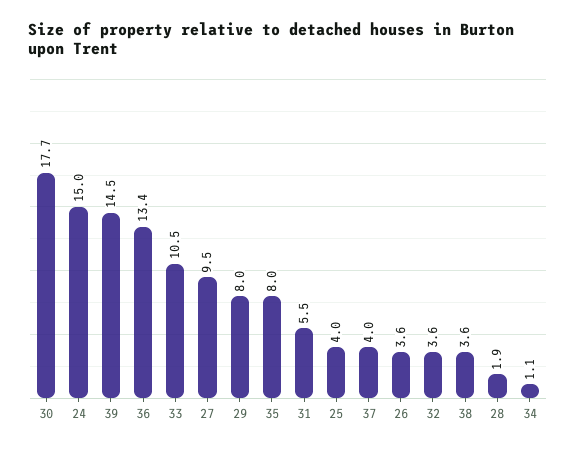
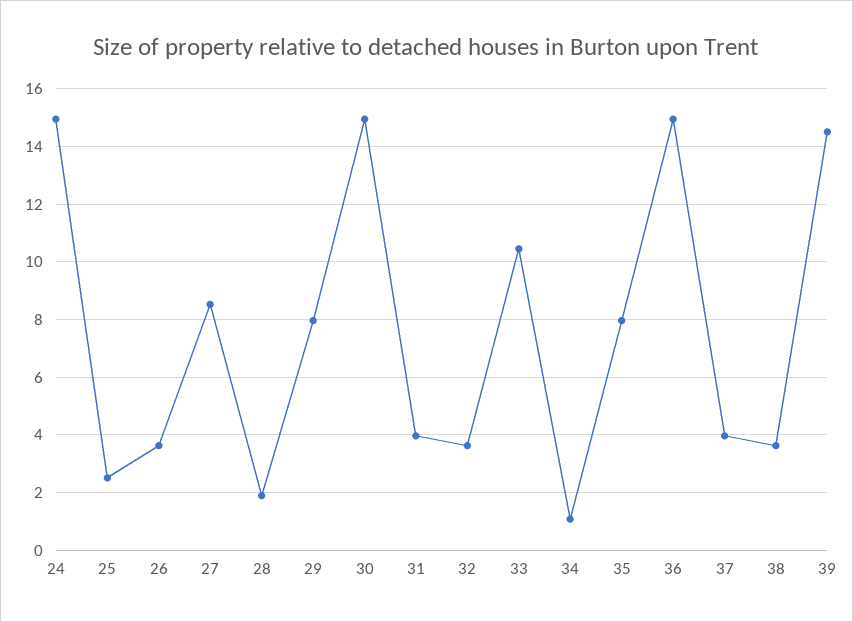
  {
-   "30": 17.7,
+   "30": 15,
    "24": 15,
    "39": 14.5,
-   "36": 13.4,
+   "36": 15,
    "33": 10.5,
-   "27": 9.5,
+   "27": 8.5,
    "29": 8,
    "35": 8,
-   "31": 5.5,
+   "31": 4,
-   "25": 4,
+   "25": 2.5,
    "37": 4,
    "26": 3.6,
    "32": 3.6,
    "38": 3.6,
    "28": 1.9,
    "34": 1.1
  }

